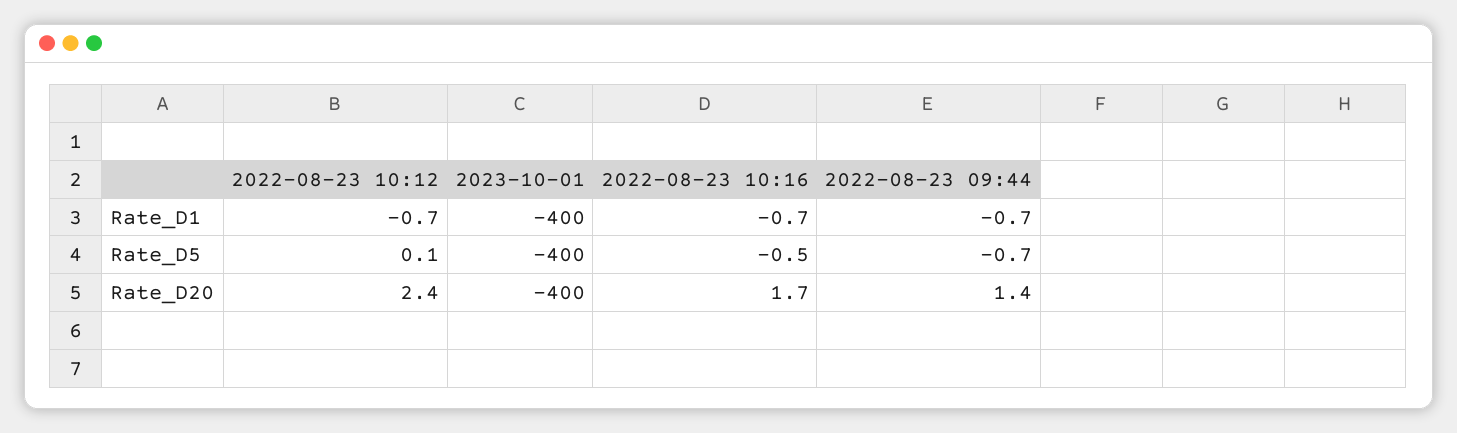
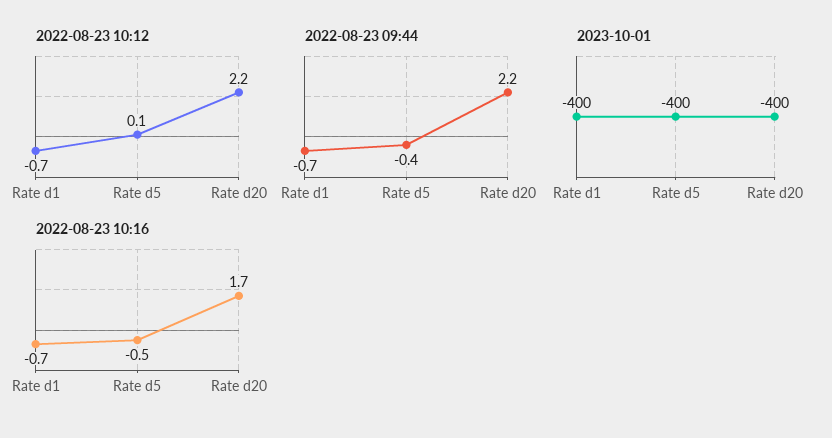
  {
    "2022-08-23 10:12": {
      "Rate_D1": -0.7,
      "Rate_D5": 0.1,
-     "Rate_D20": 2.4
+     "Rate_D20": 2.2
    },
    "2023-10-01": {
      "Rate_D1": -400,
      "Rate_D5": -400,
      "Rate_D20": -400
    },
    "2022-08-23 10:16": {
      "Rate_D1": -0.7,
      "Rate_D5": -0.5,
      "Rate_D20": 1.7
    },
    "2022-08-23 09:44": {
      "Rate_D1": -0.7,
-     "Rate_D5": -0.7,
+     "Rate_D5": -0.4,
-     "Rate_D20": 1.4
+     "Rate_D20": 2.2
    }
  }

